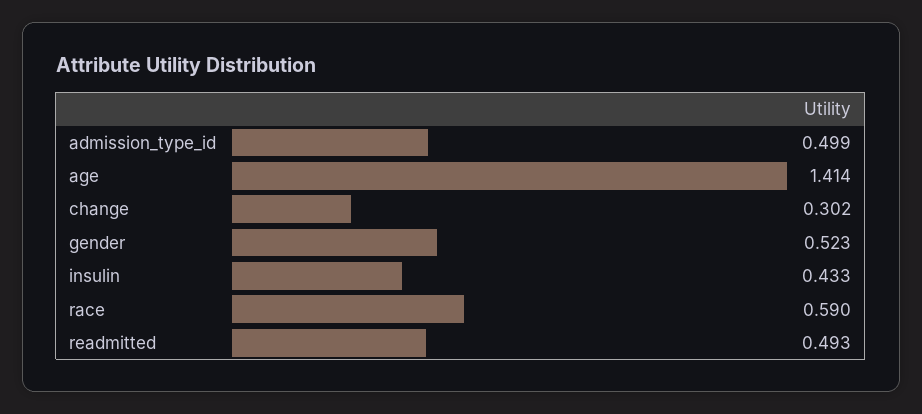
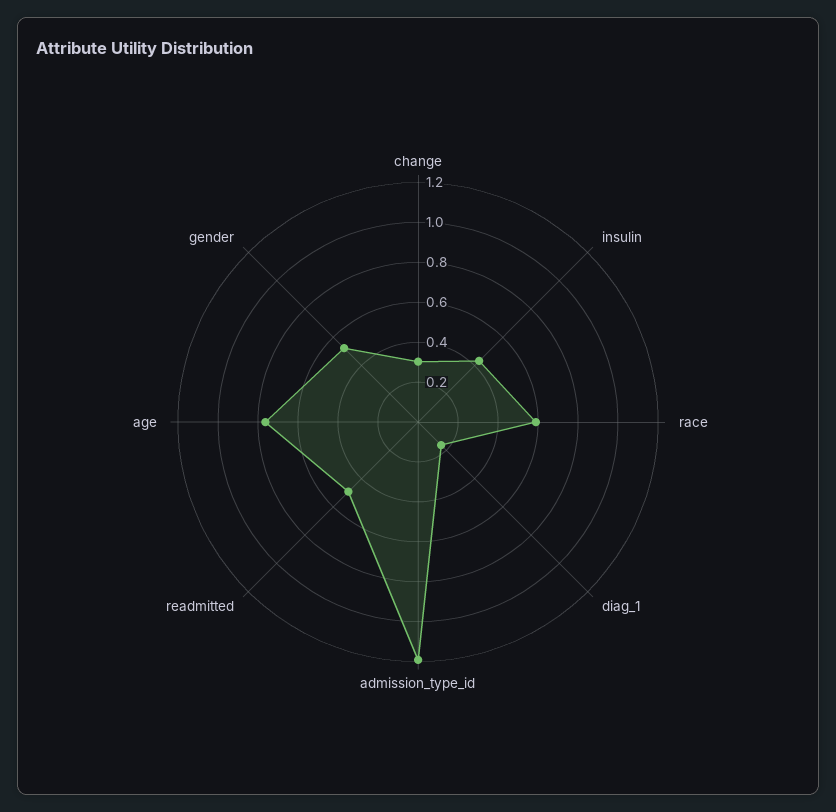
  {
-   "admission_type_id": 0.499,
+   "admission_type_id": 1.2,
-   "age": 1.414,
+   "age": 0.75,
    "change": 0.302,
    "gender": 0.523,
    "insulin": 0.433,
    "race": 0.59,
-   "readmitted": 0.493
+   "readmitted": 0.493,
+   "diag_1": 0.15
  }

